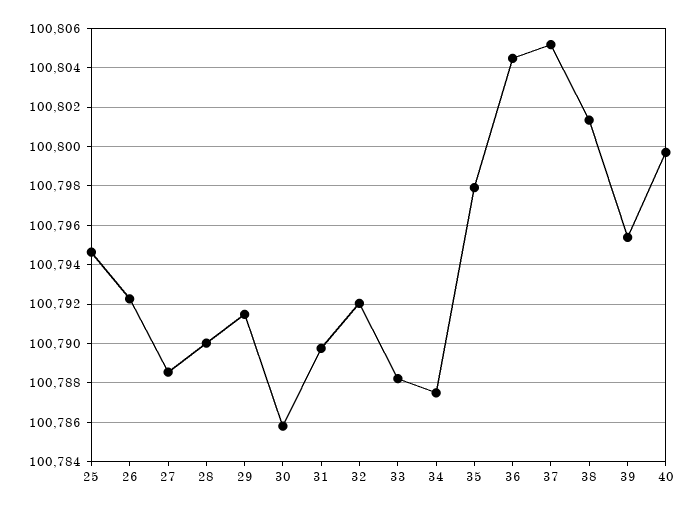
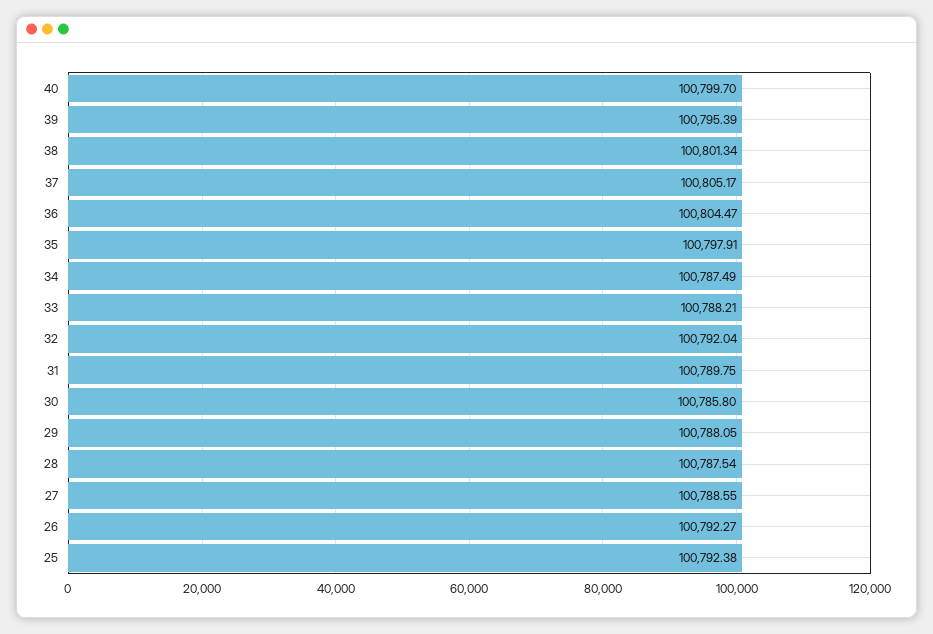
  {
-   "25": 100794.5,
+   "25": 100792.38,
    "26": 100792.27,
    "27": 100788.55,
-   "28": 100790,
+   "28": 100787.54,
-   "29": 100791.5,
+   "29": 100788.05,
    "30": 100785.8,
    "31": 100789.75,
    "32": 100792.04,
    "33": 100788.21,
    "34": 100787.49,
    "35": 100797.91,
    "36": 100804.47,
    "37": 100805.17,
    "38": 100801.34,
    "39": 100795.39,
    "40": 100799.7
  }

